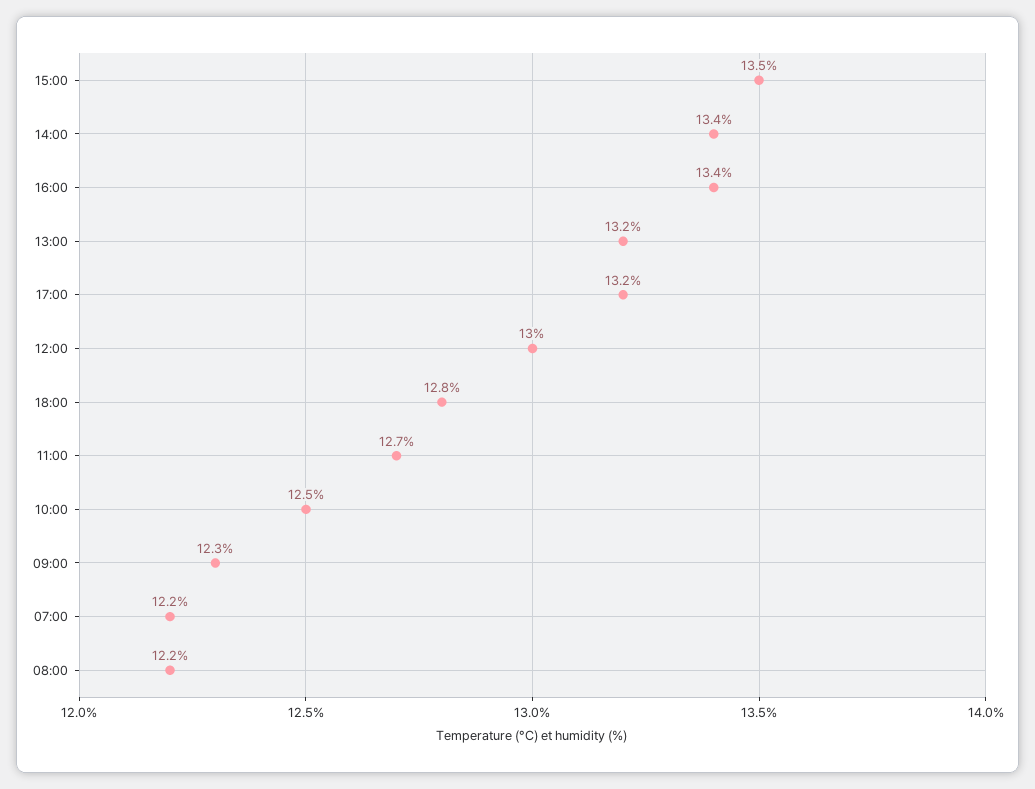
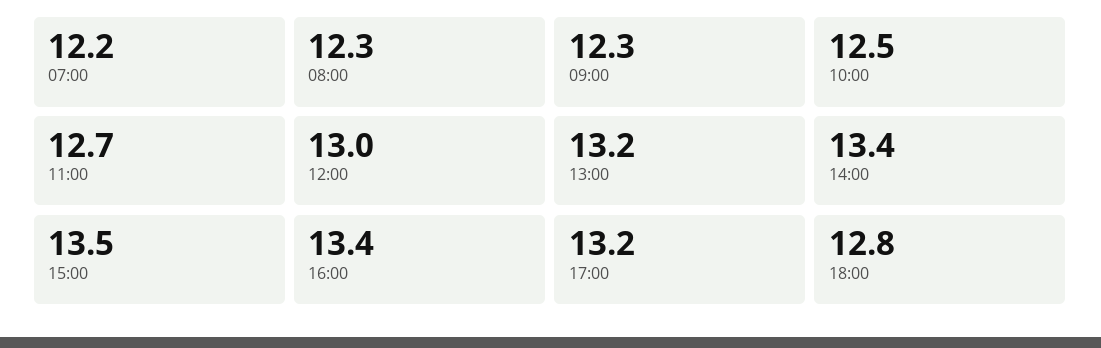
  {
    "15:00": 13.5,
    "14:00": 13.4,
    "16:00": 13.4,
    "13:00": 13.2,
    "17:00": 13.2,
    "12:00": 13,
    "18:00": 12.8,
    "11:00": 12.7,
    "10:00": 12.5,
    "09:00": 12.3,
    "07:00": 12.2,
-   "08:00": 12.2
+   "08:00": 12.3
  }

